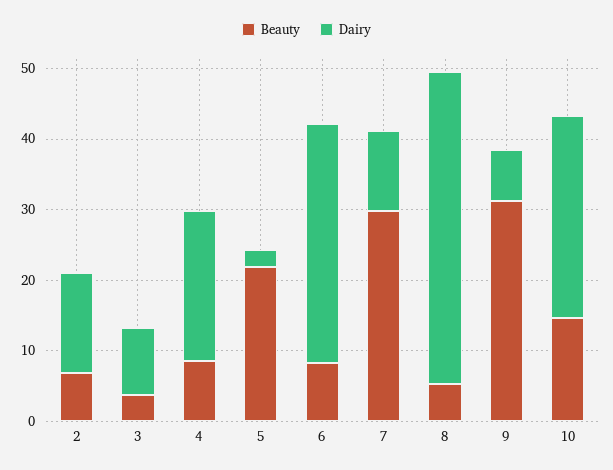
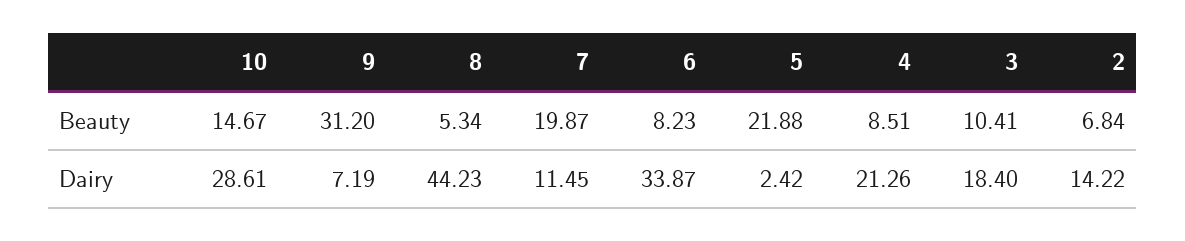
  {
    "Beauty": {
      "2": 6.84,
-     "3": 4,
+     "3": 10.41,
      "4": 8.51,
      "5": 21.88,
      "6": 8.23,
-     "7": 30,
+     "7": 19.87,
      "8": 5.34,
      "9": 31.2,
      "10": 14.67
    },
    "Dairy": {
      "2": 14.22,
-     "3": 10,
+     "3": 18.4,
      "4": 21.26,
      "5": 2.42,
      "6": 33.87,
      "7": 11.45,
      "8": 44.23,
      "9": 7.19,
      "10": 28.61
    }
  }

